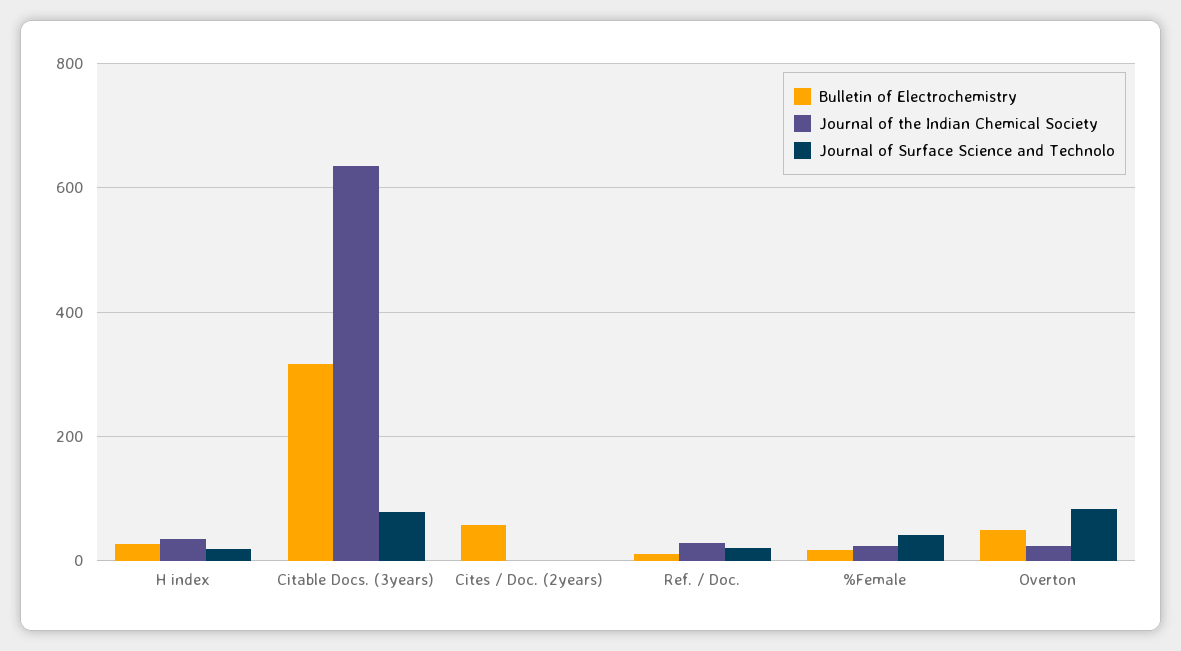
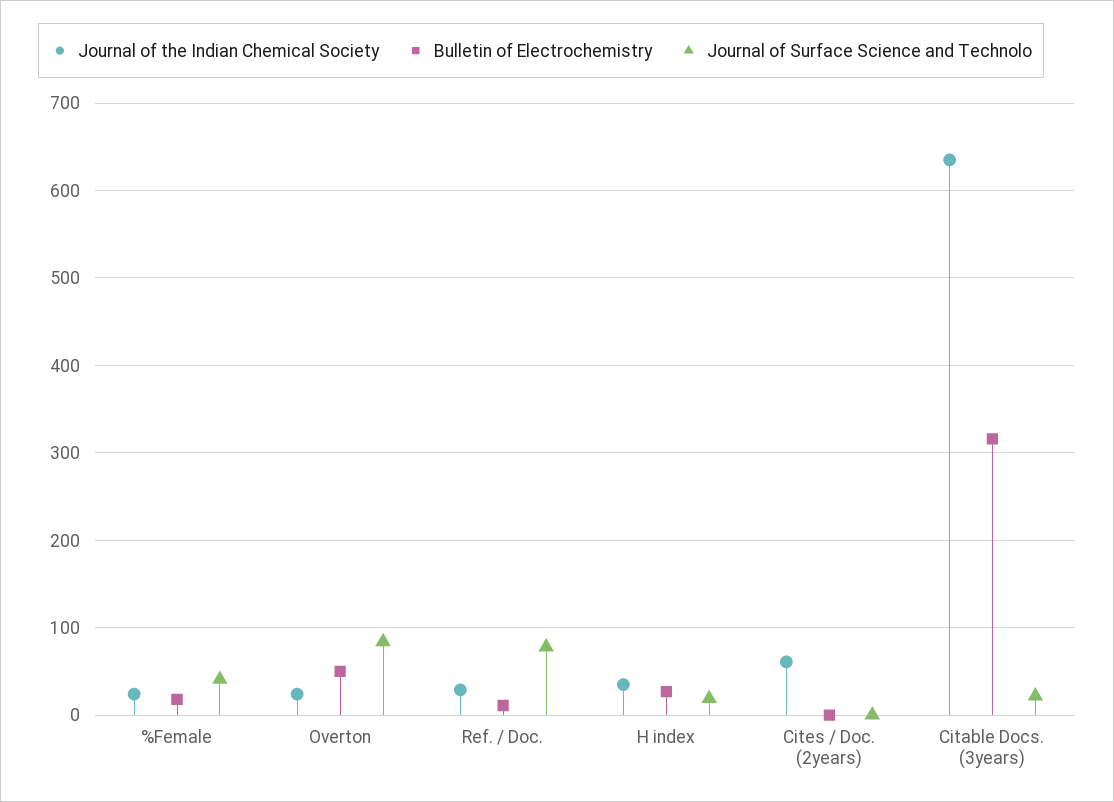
  {
    "Bulletin of Electrochemistry": {
      "H index": 30,
      "Citable Docs. (3years)": 320,
-     "Cites / Doc. (2years)": 60,
+     "Cites / Doc. (2years)": 0,
      "Ref. / Doc.": 10,
      "%Female": 20,
      "Overton": 50
    },
    "Journal of the Indian Chemical Society": {
      "H index": 40,
      "Citable Docs. (3years)": 640,
-     "Cites / Doc. (2years)": 0,
+     "Cites / Doc. (2years)": 60,
      "Ref. / Doc.": 30,
      "%Female": 20,
      "Overton": 20
    },
    "Journal of Surface Science and Technolo": {
      "H index": 20,
-     "Citable Docs. (3years)": 80,
+     "Citable Docs. (3years)": 20,
      "Cites / Doc. (2years)": 0,
-     "Ref. / Doc.": 20,
+     "Ref. / Doc.": 80,
      "%Female": 40,
      "Overton": 80
    }
  }

